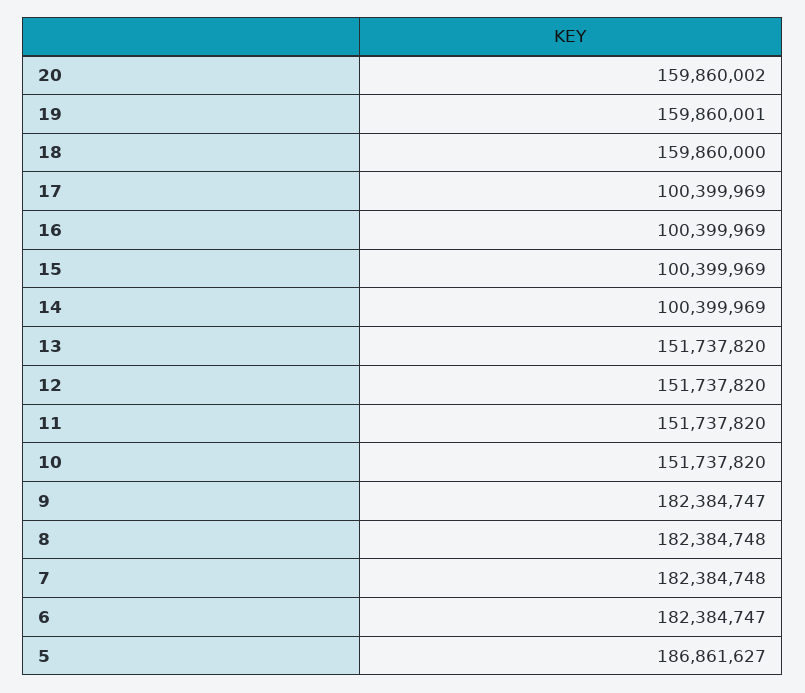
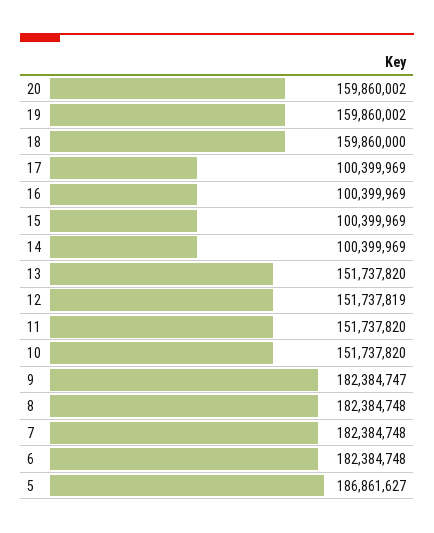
  {
    "20": 159860002,
-   "19": 159860001,
+   "19": 159860002,
    "18": 159860000,
    "17": 100399969,
    "16": 100399969,
    "15": 100399969,
    "14": 100399969,
    "13": 151737820,
-   "12": 151737820,
+   "12": 151737819,
    "11": 151737820,
    "10": 151737820,
    "9": 182384747,
    "8": 182384748,
    "7": 182384748,
-   "6": 182384747,
+   "6": 182384748,
    "5": 186861627
  }

